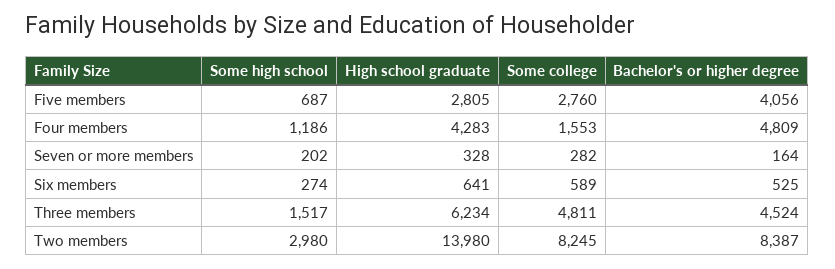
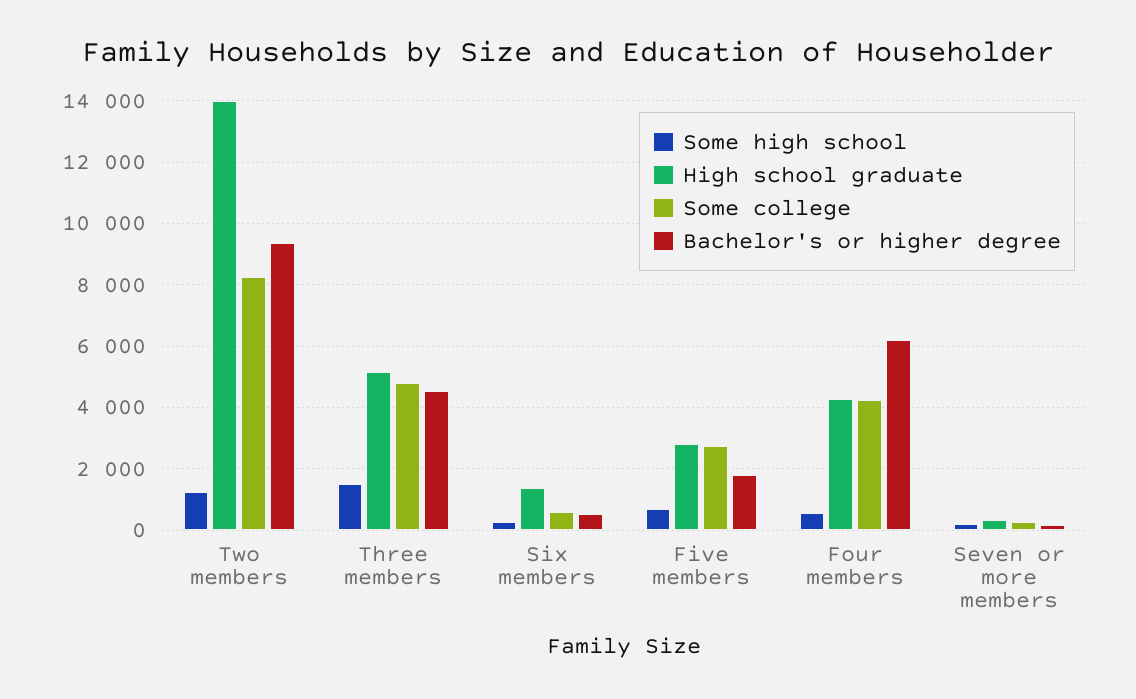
  {
    "Some high school": {
      "Five members": 687,
-     "Four members": 1186,
+     "Four members": 600,
      "Seven or more members": 202,
      "Six members": 274,
      "Three members": 1517,
-     "Two members": 2980
+     "Two members": 1200
    },
    "High school graduate": {
      "Five members": 2805,
      "Four members": 4283,
      "Seven or more members": 328,
-     "Six members": 641,
+     "Six members": 1400,
-     "Three members": 6234,
+     "Three members": 5200,
      "Two members": 13980
    },
    "Some college": {
      "Five members": 2760,
-     "Four members": 1553,
+     "Four members": 4200,
      "Seven or more members": 282,
      "Six members": 589,
      "Three members": 4811,
      "Two members": 8245
    },
    "Bachelor's or higher degree": {
-     "Five members": 4056,
+     "Five members": 1800,
-     "Four members": 4809,
+     "Four members": 6200,
      "Seven or more members": 164,
      "Six members": 525,
      "Three members": 4524,
-     "Two members": 8387
+     "Two members": 9400
    }
  }

